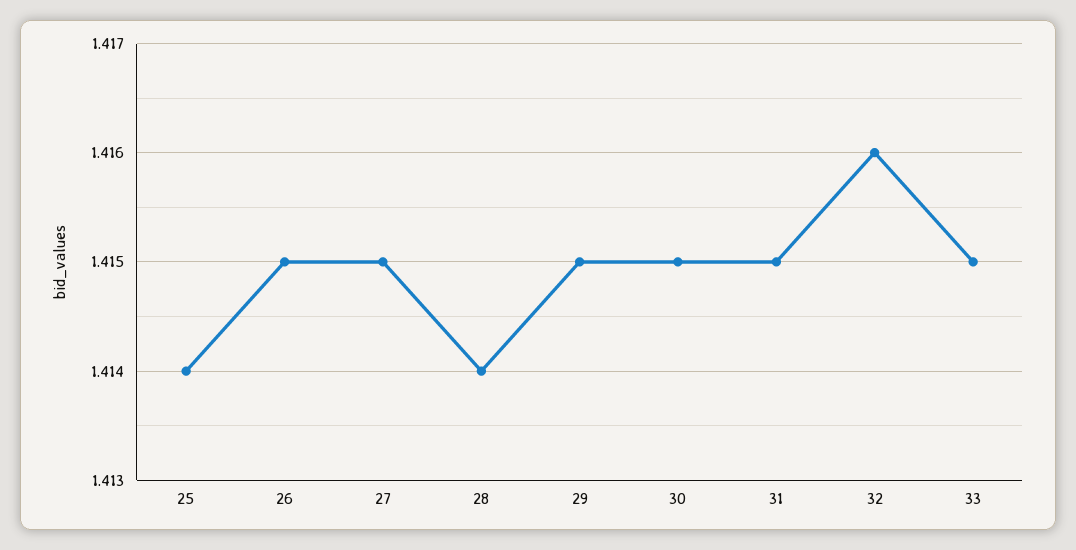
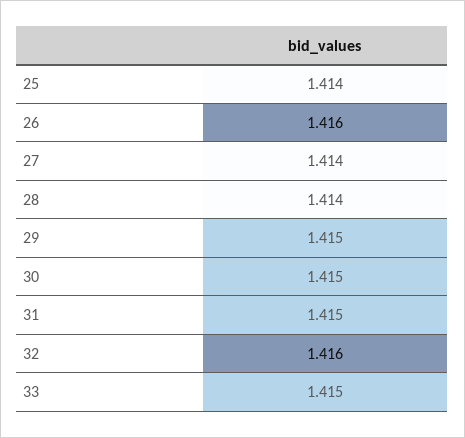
  {
    "25": 1.414,
-   "26": 1.415,
+   "26": 1.416,
-   "27": 1.415,
+   "27": 1.414,
    "28": 1.414,
    "29": 1.415,
    "30": 1.415,
    "31": 1.415,
    "32": 1.416,
    "33": 1.415
  }

